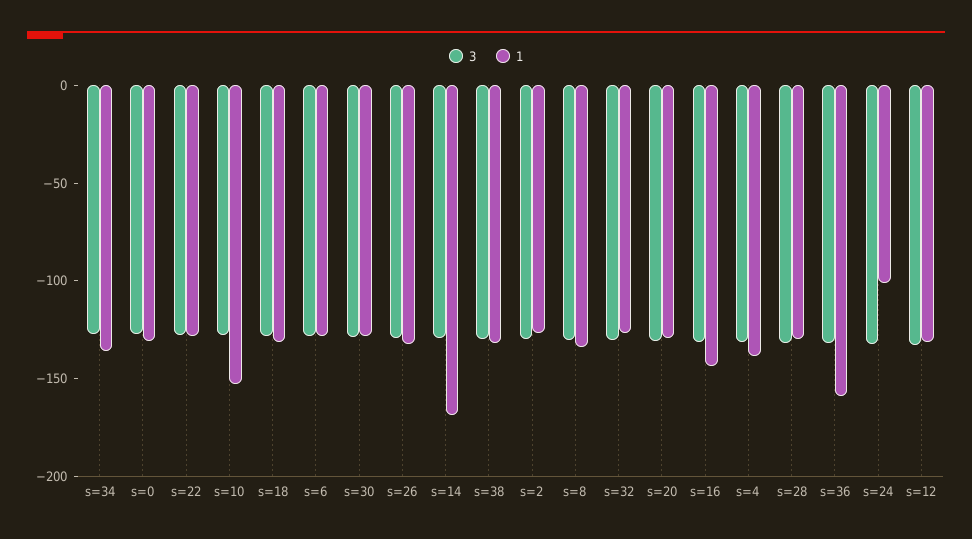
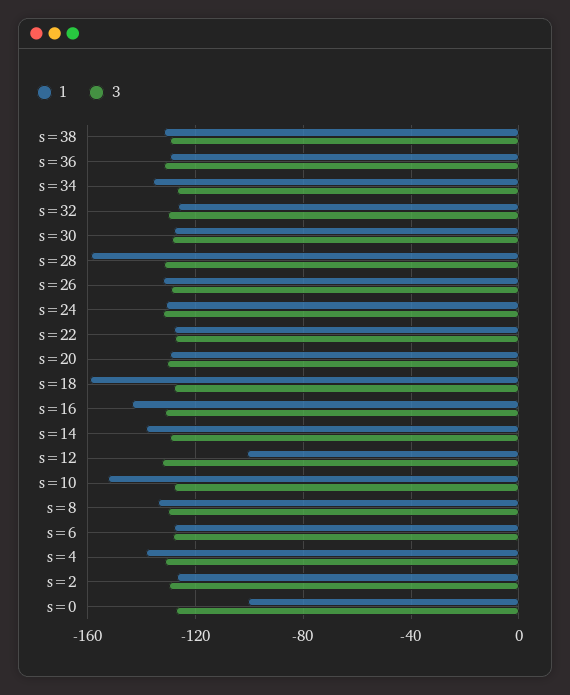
  {
    "3": {
      "s=34": -125,
      "s=0": -125,
      "s=22": -130,
      "s=10": -130,
      "s=18": -130,
      "s=6": -130,
      "s=30": -130,
      "s=26": -130,
      "s=14": -130,
      "s=38": -130,
      "s=2": -130,
      "s=8": -130,
      "s=32": -130,
      "s=20": -130,
      "s=16": -130,
      "s=4": -130,
      "s=28": -130,
      "s=36": -130,
      "s=24": -130,
      "s=12": -135
    },
    "1": {
      "s=34": -135,
-     "s=0": -130,
+     "s=0": -100,
      "s=22": -130,
      "s=10": -155,
-     "s=18": -130,
+     "s=18": -160,
      "s=6": -130,
      "s=30": -130,
      "s=26": -130,
-     "s=14": -170,
+     "s=14": -140,
      "s=38": -130,
      "s=2": -125,
      "s=8": -135,
      "s=32": -125,
      "s=20": -130,
      "s=16": -145,
      "s=4": -140,
-     "s=28": -130,
+     "s=28": -160,
-     "s=36": -160,
+     "s=36": -130,
-     "s=24": -100,
+     "s=24": -130,
-     "s=12": -130
+     "s=12": -100
    }
  }

